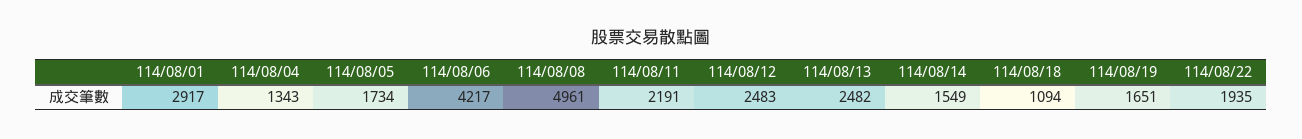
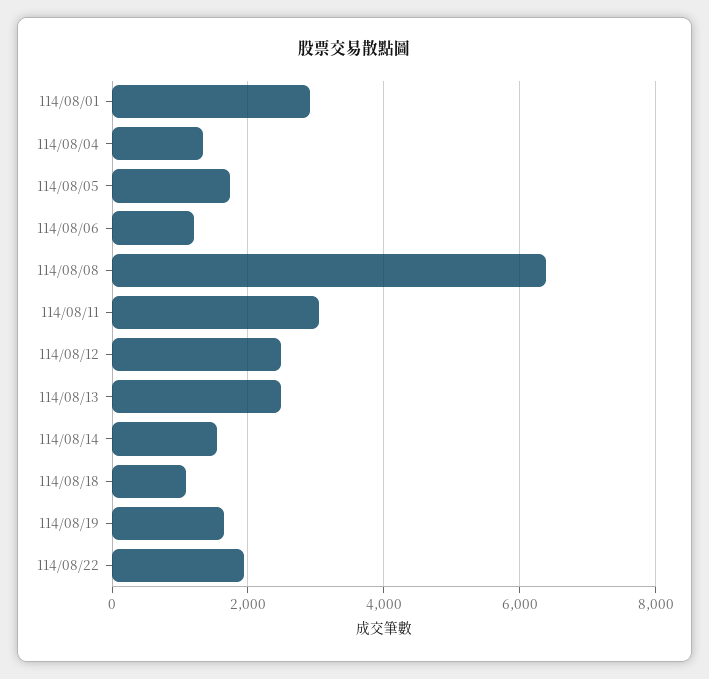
  {
    "114/08/01": 2917,
    "114/08/04": 1343,
    "114/08/05": 1734,
-   "114/08/06": 4217,
+   "114/08/06": 1200,
-   "114/08/08": 4961,
+   "114/08/08": 6400,
-   "114/08/11": 2191,
+   "114/08/11": 3000,
    "114/08/12": 2483,
    "114/08/13": 2482,
    "114/08/14": 1549,
    "114/08/18": 1094,
    "114/08/19": 1651,
    "114/08/22": 1935
  }

